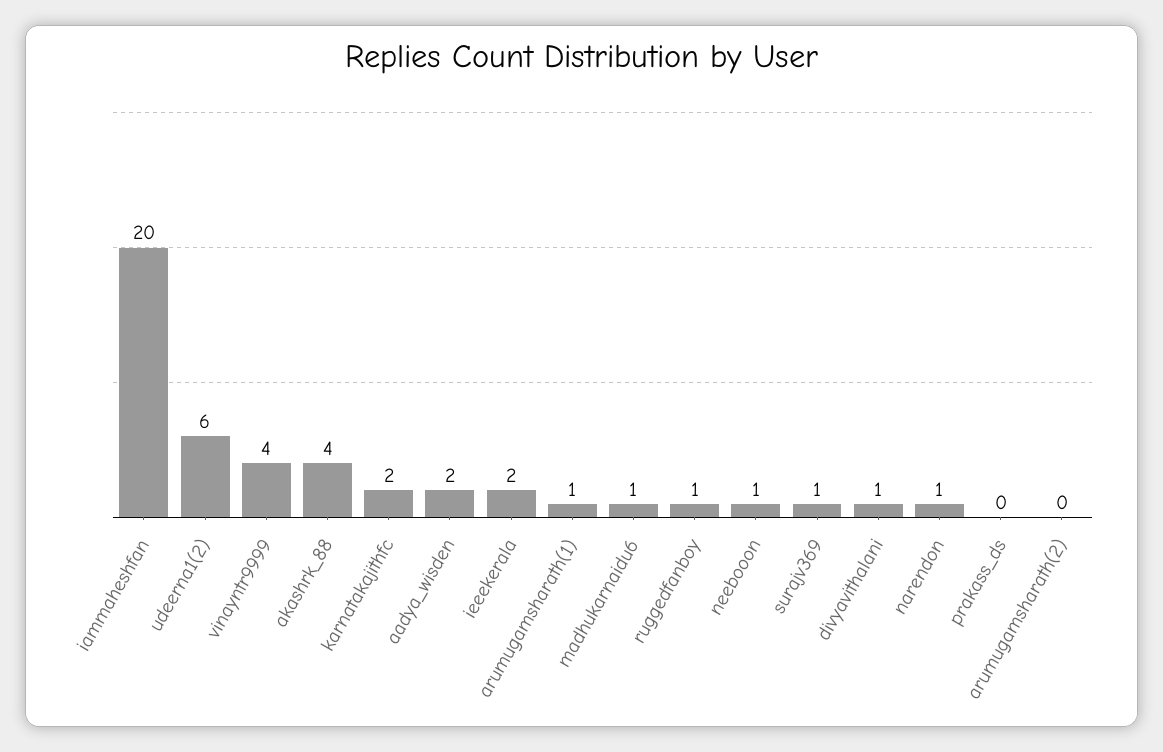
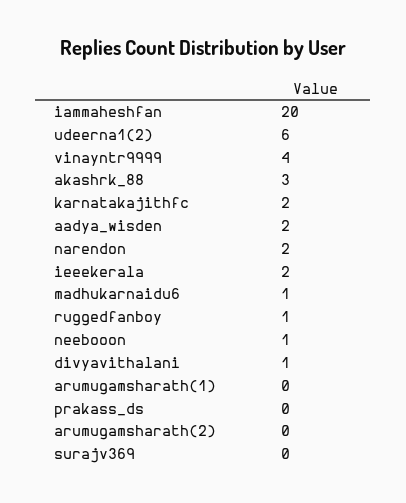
  {
    "iammaheshfan": 20,
    "udeerna1(2)": 6,
    "vinayntr9999": 4,
-   "akashrk_88": 4,
+   "akashrk_88": 3,
    "karnatakajithfc": 2,
    "aadya_wisden": 2,
    "ieeekerala": 2,
-   "arumugamsharath(1)": 1,
+   "arumugamsharath(1)": 0,
    "madhukarnaidu6": 1,
    "ruggedfanboy": 1,
    "neebooon": 1,
-   "surajv369": 1,
+   "surajv369": 0,
    "divyavithalani": 1,
-   "narendon": 1,
+   "narendon": 2,
    "prakass_ds": 0,
    "arumugamsharath(2)": 0
  }

